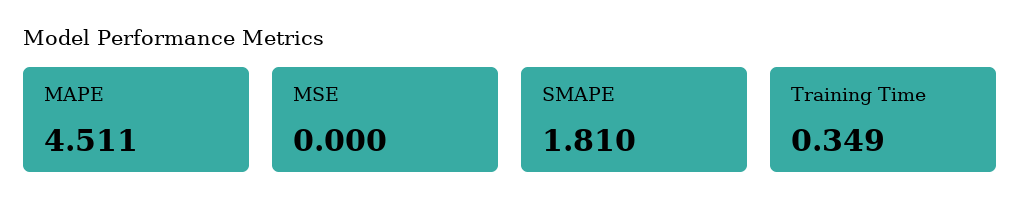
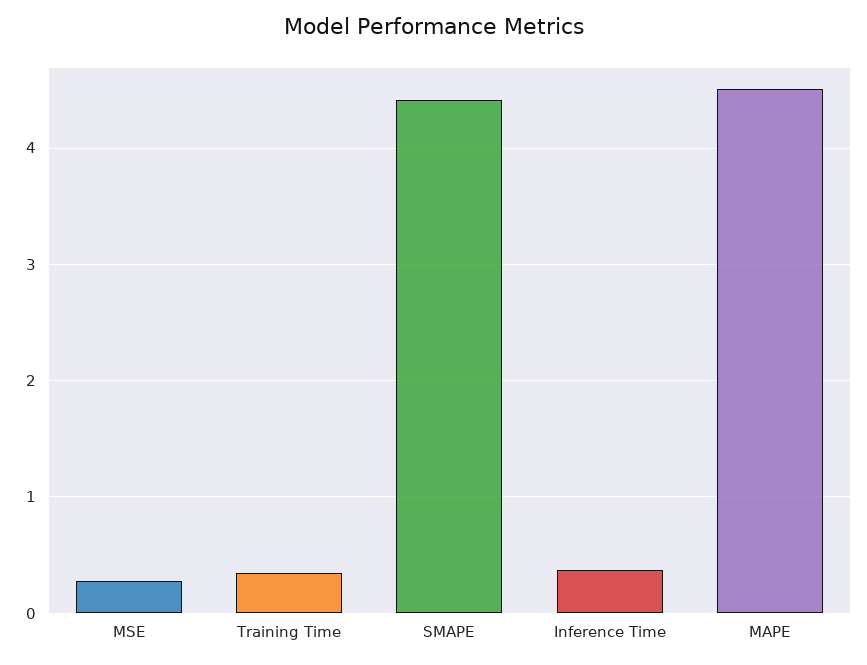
  {
    "MAPE": 4.511,
-   "MSE": 0,
+   "MSE": 0.3,
-   "SMAPE": 1.81,
+   "SMAPE": 4.4,
-   "Training Time": 0.349
+   "Training Time": 0.349,
+   "Inference Time": 0.4
  }

